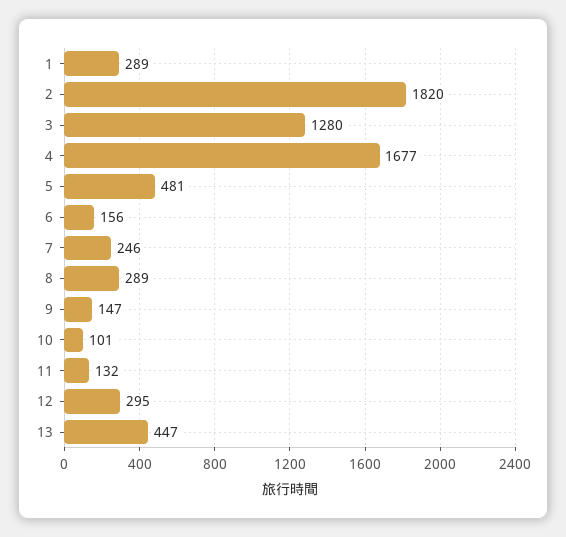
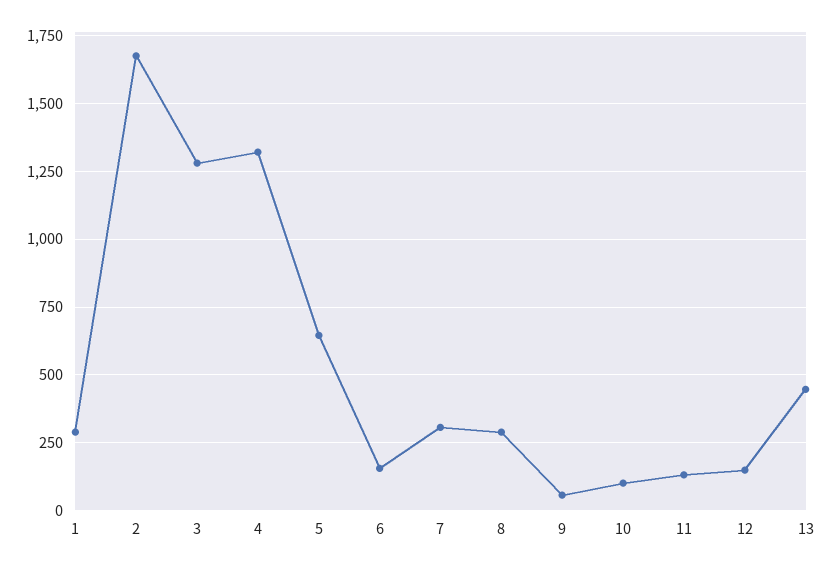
  {
    "1": 289,
-   "2": 1820,
+   "2": 1675,
    "3": 1280,
-   "4": 1677,
+   "4": 1325,
-   "5": 481,
+   "5": 650,
    "6": 156,
-   "7": 246,
+   "7": 300,
    "8": 289,
-   "9": 147,
+   "9": 50,
    "10": 101,
    "11": 132,
-   "12": 295,
+   "12": 150,
    "13": 447
  }

